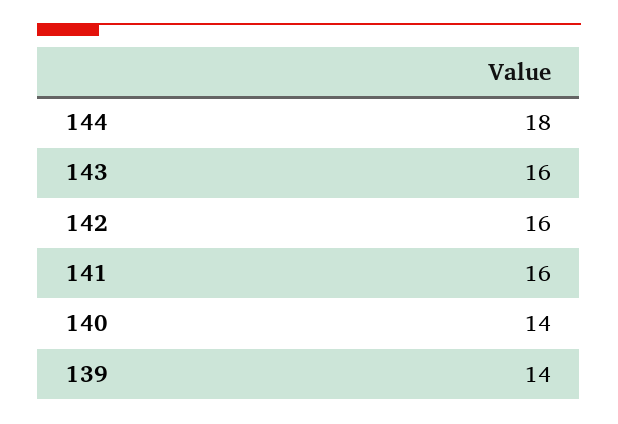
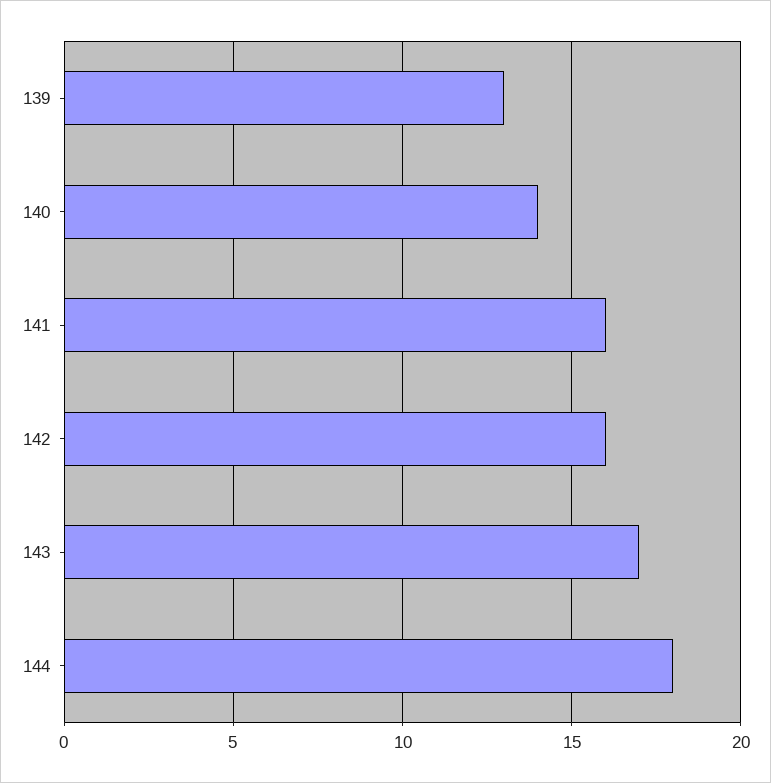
  {
    "144": 18,
-   "143": 16,
+   "143": 17,
    "142": 16,
    "141": 16,
    "140": 14,
-   "139": 14
+   "139": 13
  }

